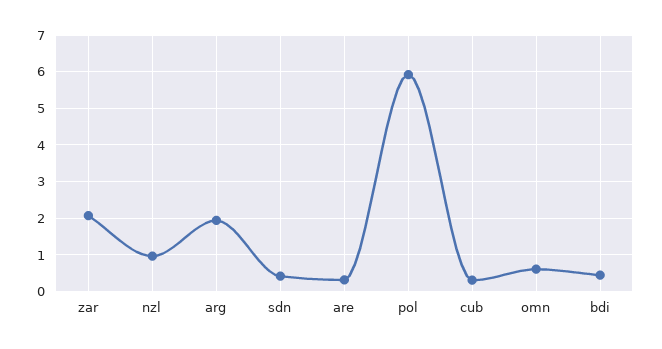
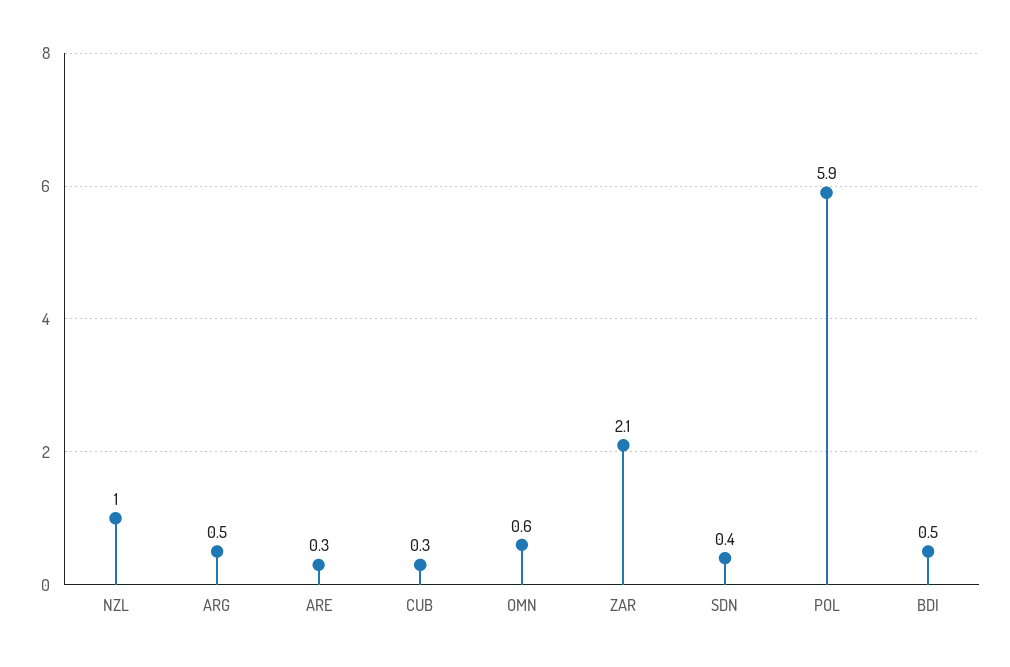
  {
    "zar": 2.1,
    "nzl": 1,
-   "arg": 2,
+   "arg": 0.5,
    "sdn": 0.4,
    "are": 0.3,
    "pol": 5.9,
    "cub": 0.3,
    "omn": 0.6,
    "bdi": 0.5
  }

